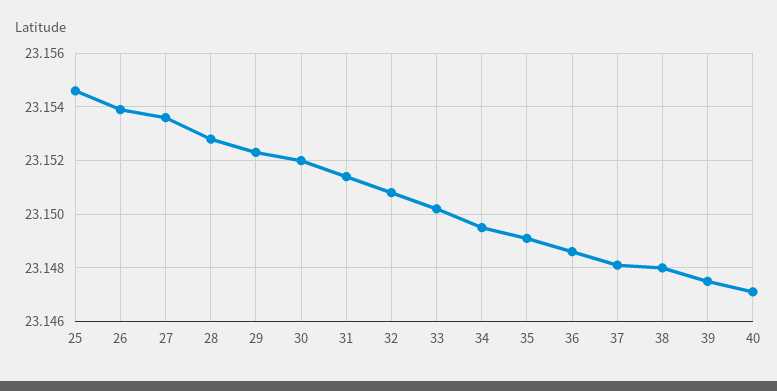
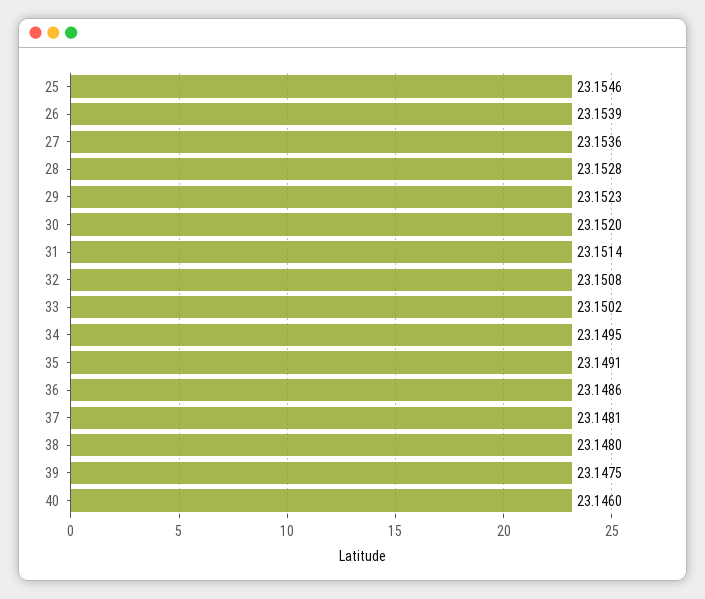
  {
    "25": 23.1546,
    "26": 23.1539,
    "27": 23.1536,
    "28": 23.1528,
    "29": 23.1523,
    "30": 23.152,
    "31": 23.1514,
    "32": 23.1508,
    "33": 23.1502,
    "34": 23.1495,
    "35": 23.1491,
    "36": 23.1486,
    "37": 23.1481,
    "38": 23.148,
    "39": 23.1475,
-   "40": 23.147
+   "40": 23.146
  }

